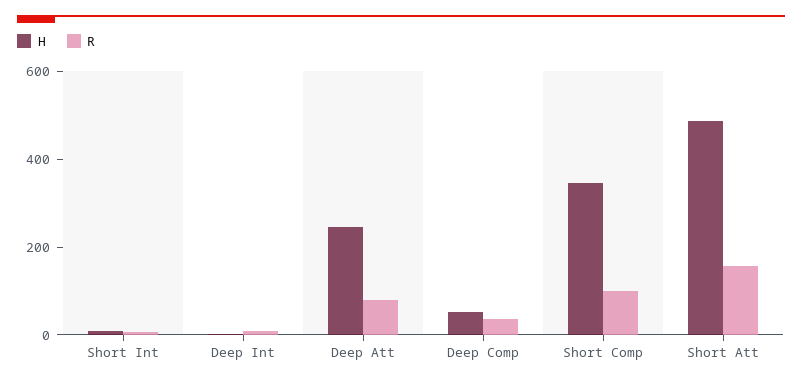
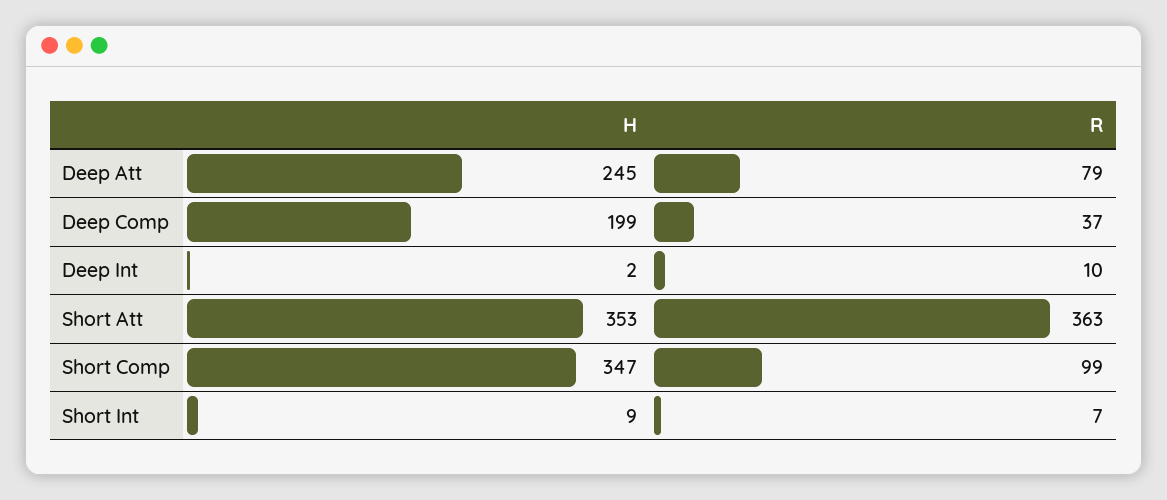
  {
    "H": {
      "Short Int": 9,
      "Deep Int": 2,
      "Deep Att": 245,
-     "Deep Comp": 50,
+     "Deep Comp": 199,
      "Short Comp": 347,
-     "Short Att": 500
+     "Short Att": 353
    },
    "R": {
      "Short Int": 7,
      "Deep Int": 10,
      "Deep Att": 79,
      "Deep Comp": 37,
      "Short Comp": 99,
-     "Short Att": 150
+     "Short Att": 363
    }
  }

